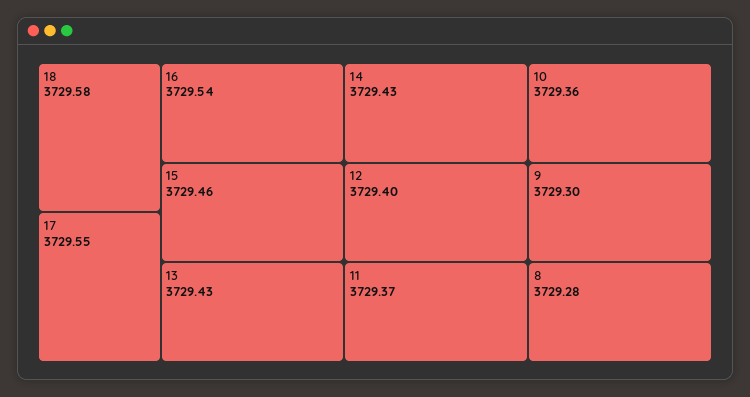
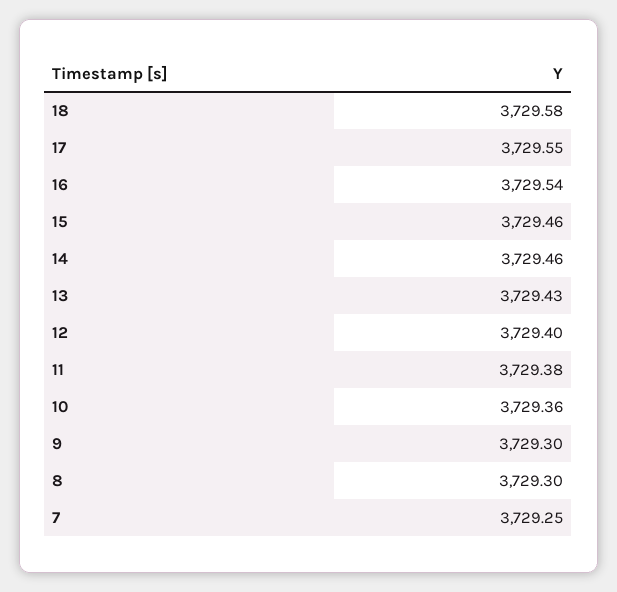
  {
    "18": 3729.58,
    "17": 3729.55,
    "16": 3729.54,
    "15": 3729.46,
    "13": 3729.43,
-   "14": 3729.43,
+   "14": 3729.46,
    "12": 3729.4,
-   "11": 3729.37,
+   "11": 3729.38,
    "10": 3729.36,
    "9": 3729.3,
-   "8": 3729.28
+   "8": 3729.3,
+   "7": 3729.25
  }

